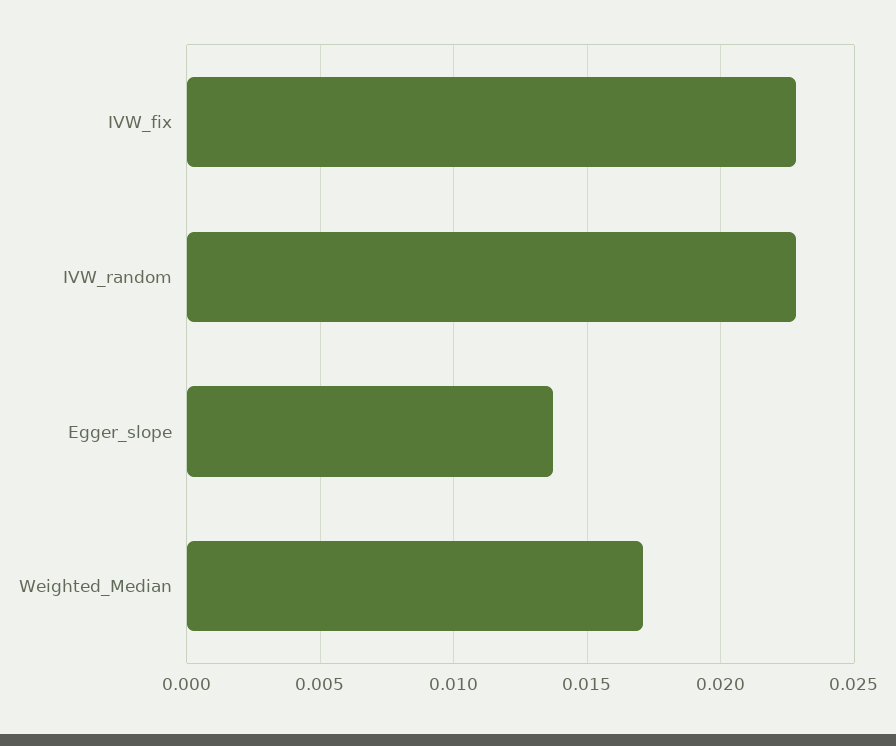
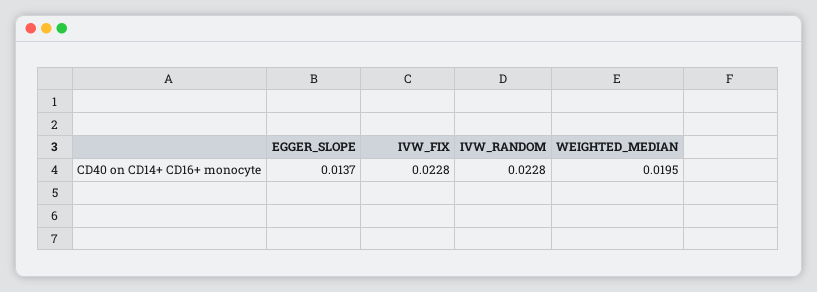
  {
    "IVW_fix": 0.0228,
    "IVW_random": 0.0228,
    "Egger_slope": 0.0137,
-   "Weighted_Median": 0.017
+   "Weighted_Median": 0.0195
  }

